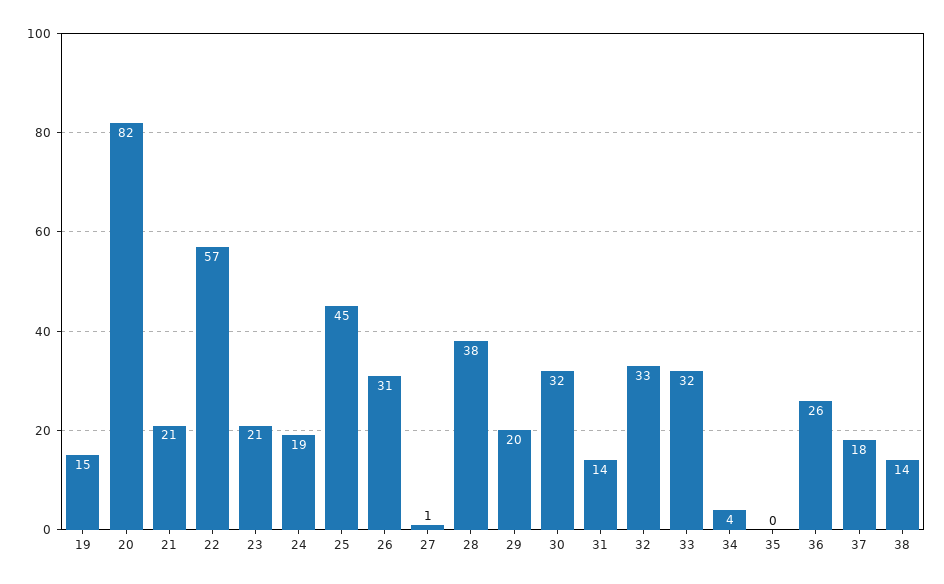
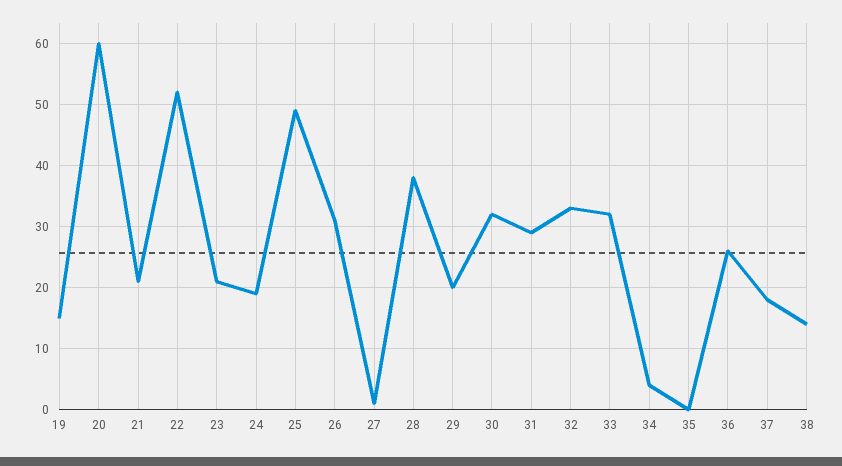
  {
    "19": 15,
-   "20": 82,
+   "20": 60,
    "21": 21,
-   "22": 57,
+   "22": 52,
    "23": 21,
    "24": 19,
-   "25": 45,
+   "25": 49,
    "26": 31,
    "27": 1,
    "28": 38,
    "29": 20,
    "30": 32,
-   "31": 14,
+   "31": 29,
    "32": 33,
    "33": 32,
    "34": 4,
    "35": 0,
    "36": 26,
    "37": 18,
    "38": 14
  }

